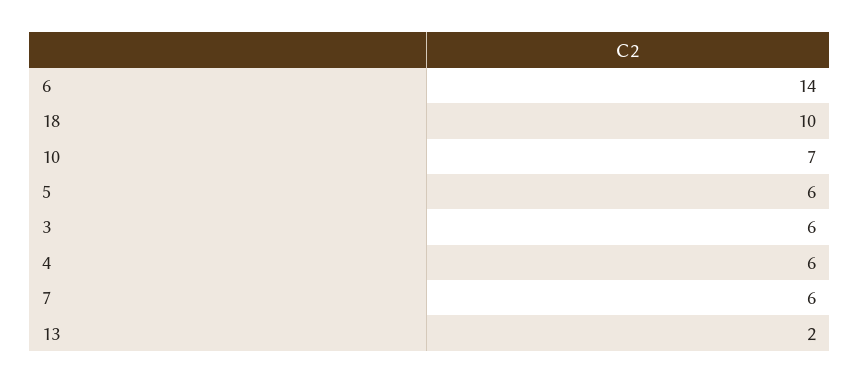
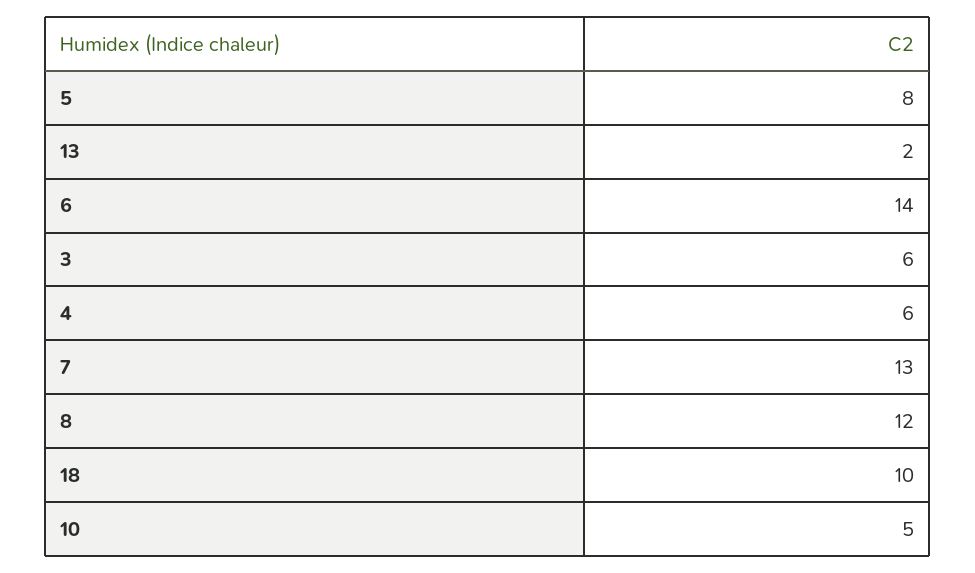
  {
    "6": 14,
    "18": 10,
-   "10": 7,
+   "10": 5,
-   "5": 6,
+   "5": 8,
    "3": 6,
    "4": 6,
-   "7": 6,
+   "7": 13,
-   "13": 2
+   "13": 2,
+   "8": 12
  }

